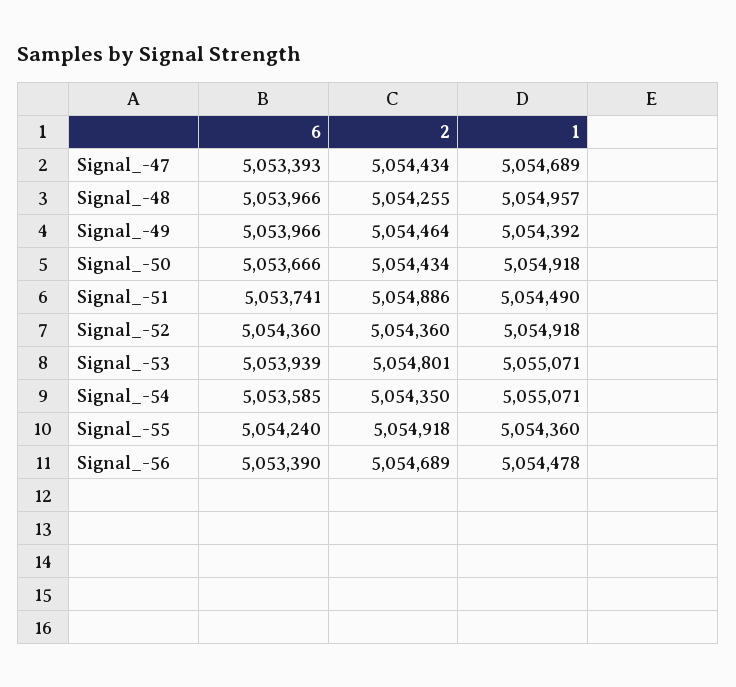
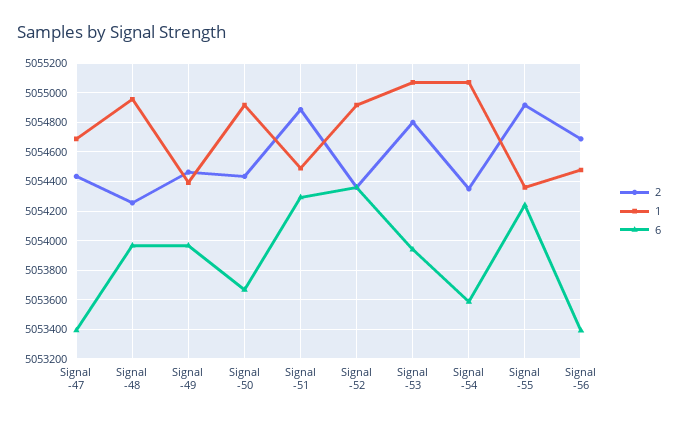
  {
    "6": {
      "Signal_-47": 5053393,
      "Signal_-48": 5053966,
      "Signal_-49": 5053966,
      "Signal_-50": 5053666,
-     "Signal_-51": 5053741,
+     "Signal_-51": 5054300,
      "Signal_-52": 5054360,
      "Signal_-53": 5053939,
      "Signal_-54": 5053585,
      "Signal_-55": 5054240,
      "Signal_-56": 5053390
    },
    "2": {
      "Signal_-47": 5054434,
      "Signal_-48": 5054255,
      "Signal_-49": 5054464,
      "Signal_-50": 5054434,
      "Signal_-51": 5054886,
      "Signal_-52": 5054360,
      "Signal_-53": 5054801,
      "Signal_-54": 5054350,
      "Signal_-55": 5054918,
      "Signal_-56": 5054689
    },
    "1": {
      "Signal_-47": 5054689,
      "Signal_-48": 5054957,
      "Signal_-49": 5054392,
      "Signal_-50": 5054918,
      "Signal_-51": 5054490,
      "Signal_-52": 5054918,
      "Signal_-53": 5055071,
      "Signal_-54": 5055071,
      "Signal_-55": 5054360,
      "Signal_-56": 5054478
    }
  }

